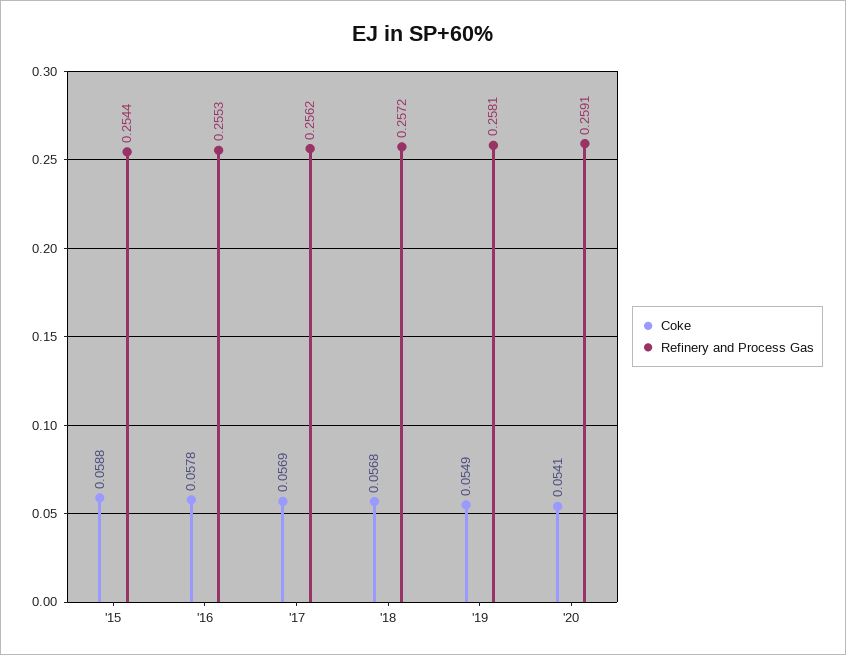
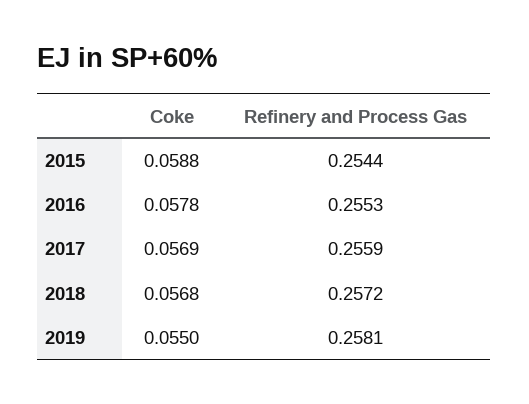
  {
    "Coke": {
      "'15": 0.0588,
      "'16": 0.0578,
      "'17": 0.0569,
      "'18": 0.0568,
-     "'19": 0.0549,
+     "'19": 0.055
-     "'20": 0.0541
    },
    "Refinery and Process Gas": {
      "'15": 0.2544,
      "'16": 0.2553,
-     "'17": 0.2562,
+     "'17": 0.2559,
      "'18": 0.2572,
-     "'19": 0.2581,
+     "'19": 0.2581
-     "'20": 0.2591
    }
  }

